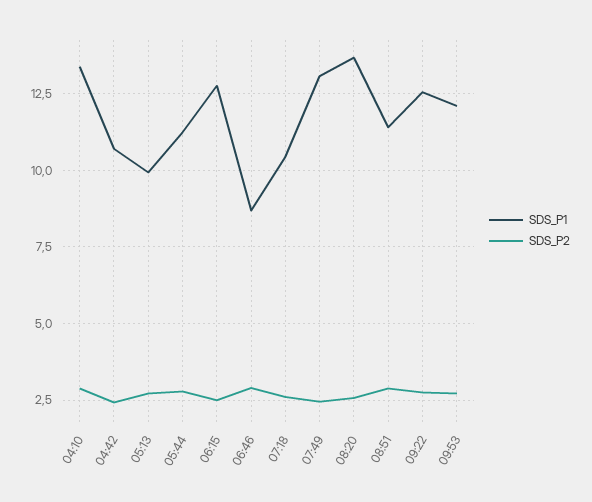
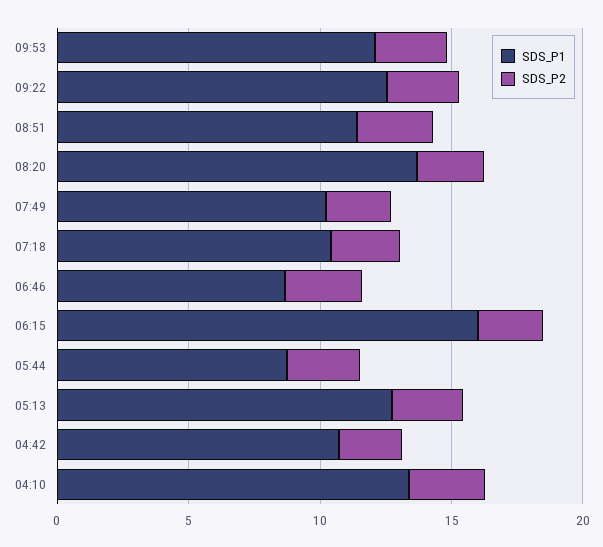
  {
    "SDS_P1": {
      "04:10": 13.5,
      "04:42": 10.75,
-     "05:13": 10,
+     "05:13": 13,
-     "05:44": 11.25,
+     "05:44": 9,
-     "06:15": 12.75,
+     "06:15": 16,
      "06:46": 8.75,
      "07:18": 10.5,
-     "07:49": 13,
+     "07:49": 10,
      "08:20": 13.75,
      "08:51": 11.5,
      "09:22": 12.5,
      "09:53": 12
    },
    "SDS_P2": {
      "04:10": 3,
      "04:42": 2.5,
      "05:13": 2.75,
      "05:44": 2.75,
      "06:15": 2.5,
      "06:46": 3,
      "07:18": 2.5,
      "07:49": 2.5,
      "08:20": 2.5,
      "08:51": 3,
      "09:22": 2.75,
      "09:53": 2.75
    }
  }

